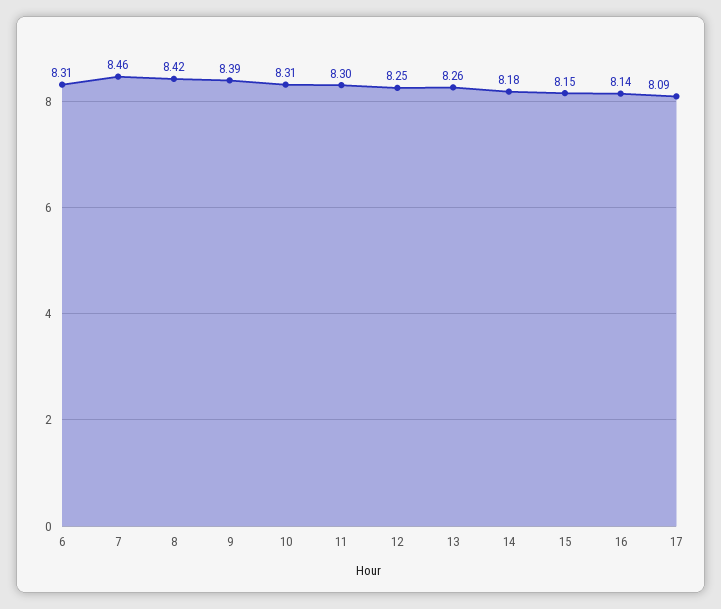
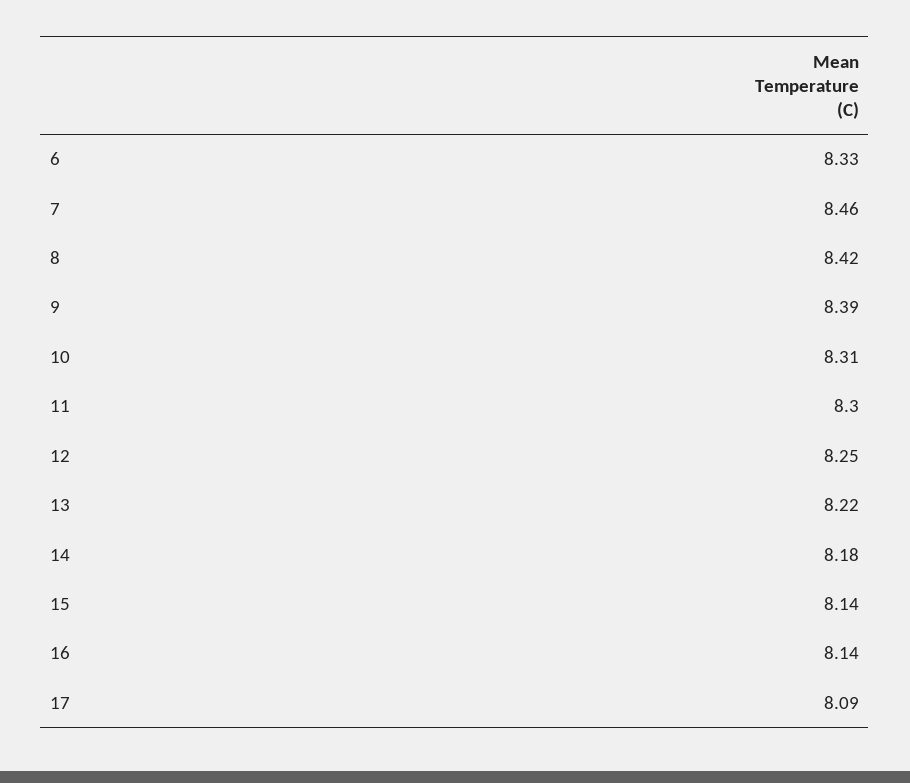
  {
-   "6": 8.31,
+   "6": 8.33,
    "7": 8.46,
    "8": 8.42,
    "9": 8.39,
    "10": 8.31,
    "11": 8.3,
    "12": 8.25,
-   "13": 8.26,
+   "13": 8.22,
    "14": 8.18,
-   "15": 8.15,
+   "15": 8.14,
    "16": 8.14,
    "17": 8.09
  }

